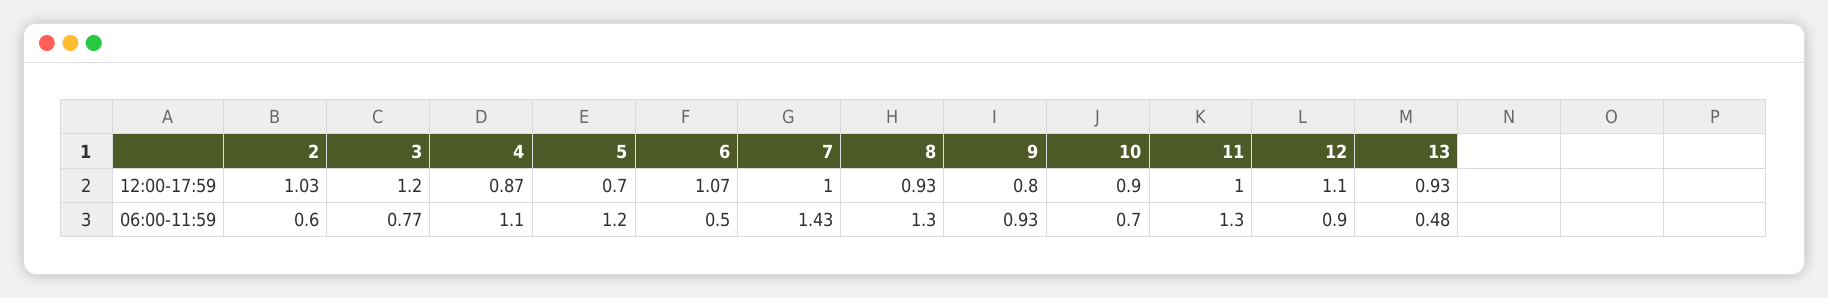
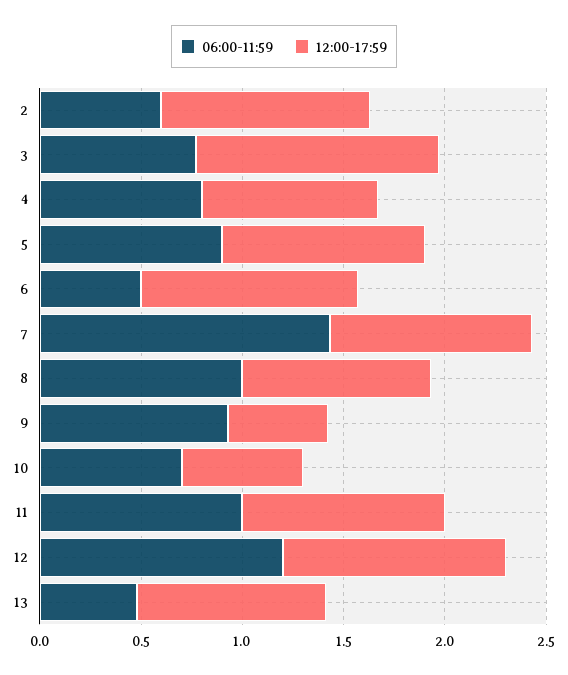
  {
    "12:00-17:59": {
      "2": 1.03,
      "3": 1.2,
      "4": 0.87,
-     "5": 0.7,
+     "5": 1,
      "6": 1.07,
      "7": 1,
      "8": 0.93,
-     "9": 0.8,
+     "9": 0.5,
-     "10": 0.9,
+     "10": 0.6,
      "11": 1,
      "12": 1.1,
      "13": 0.93
    },
    "06:00-11:59": {
      "2": 0.6,
      "3": 0.77,
-     "4": 1.1,
+     "4": 0.8,
-     "5": 1.2,
+     "5": 0.9,
      "6": 0.5,
      "7": 1.43,
-     "8": 1.3,
+     "8": 1,
      "9": 0.93,
      "10": 0.7,
-     "11": 1.3,
+     "11": 1,
-     "12": 0.9,
+     "12": 1.2,
      "13": 0.48
    }
  }

